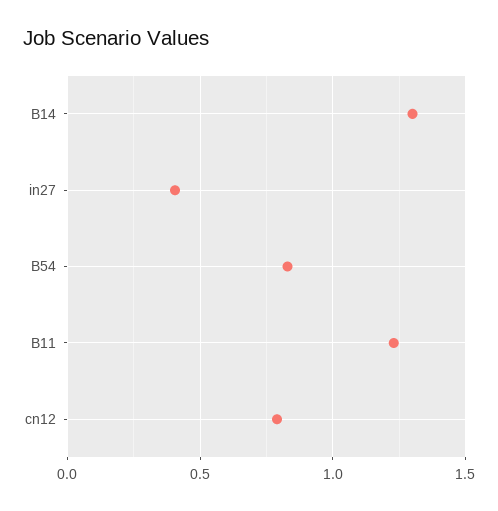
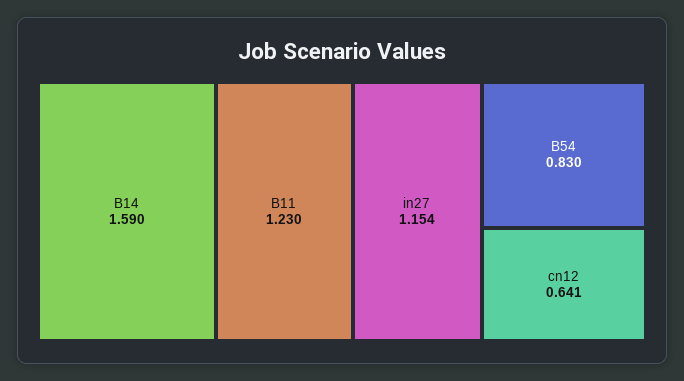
  {
-   "B14": 1.3,
+   "B14": 1.59,
-   "in27": 0.4,
+   "in27": 1.154,
    "B54": 0.83,
    "B11": 1.23,
-   "cn12": 0.8
+   "cn12": 0.641
  }

